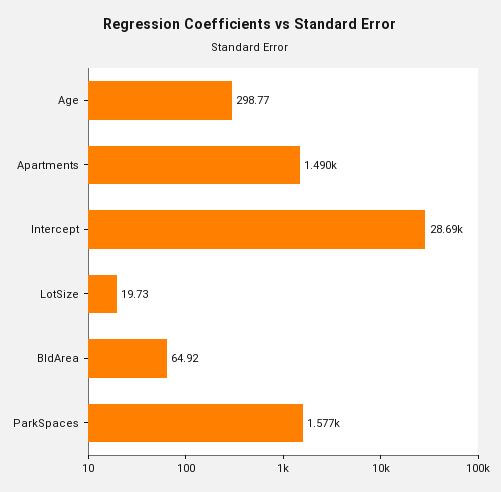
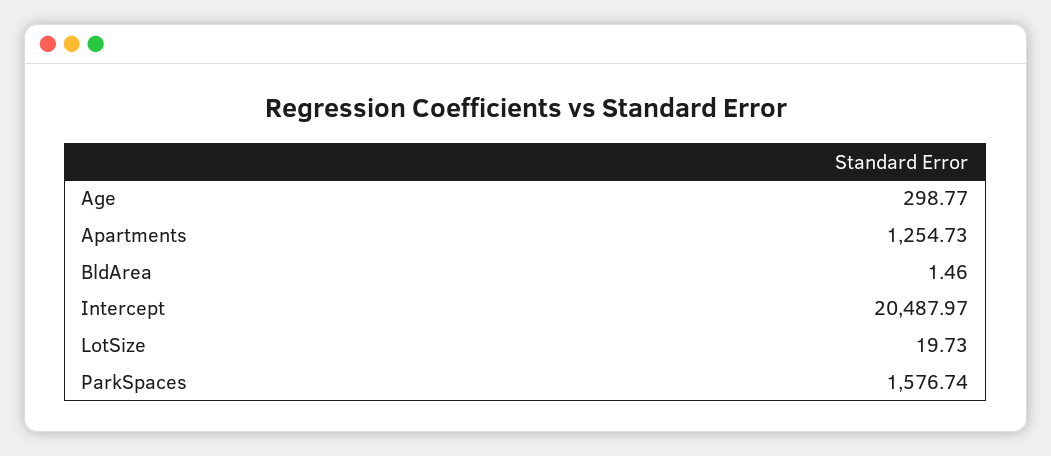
  {
    "Age": 298.77,
-   "Apartments": 1490,
+   "Apartments": 1254.73,
-   "Intercept": 28690,
+   "Intercept": 20487.97,
    "LotSize": 19.73,
-   "BldArea": 64.92,
+   "BldArea": 1.46,
    "ParkSpaces": 1576.74
  }

